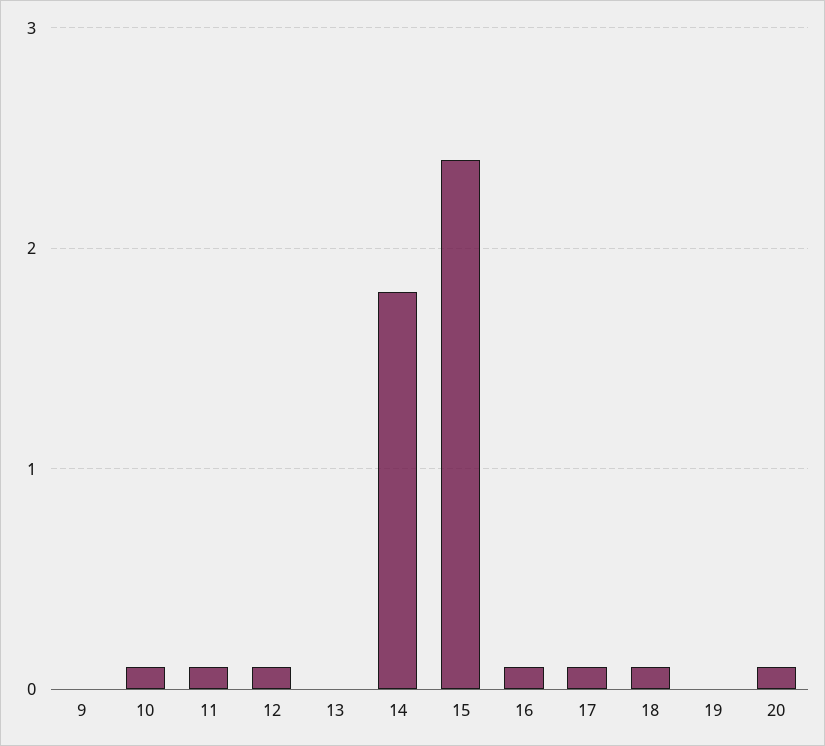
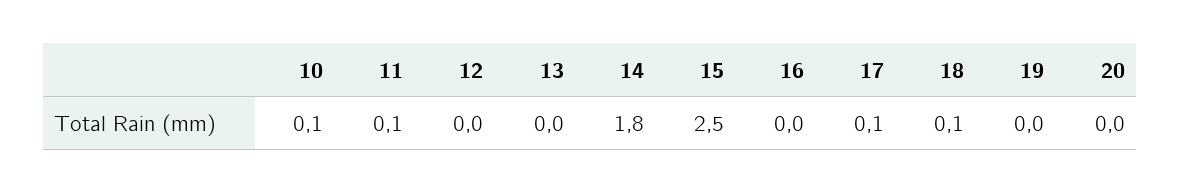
  {
-   "9": 0,
    "10": 0.1,
    "11": 0.1,
-   "12": 0.1,
+   "12": 0,
    "13": 0,
    "14": 1.8,
-   "15": 2.4,
+   "15": 2.5,
-   "16": 0.1,
+   "16": 0,
    "17": 0.1,
    "18": 0.1,
    "19": 0,
-   "20": 0.1
+   "20": 0
  }

